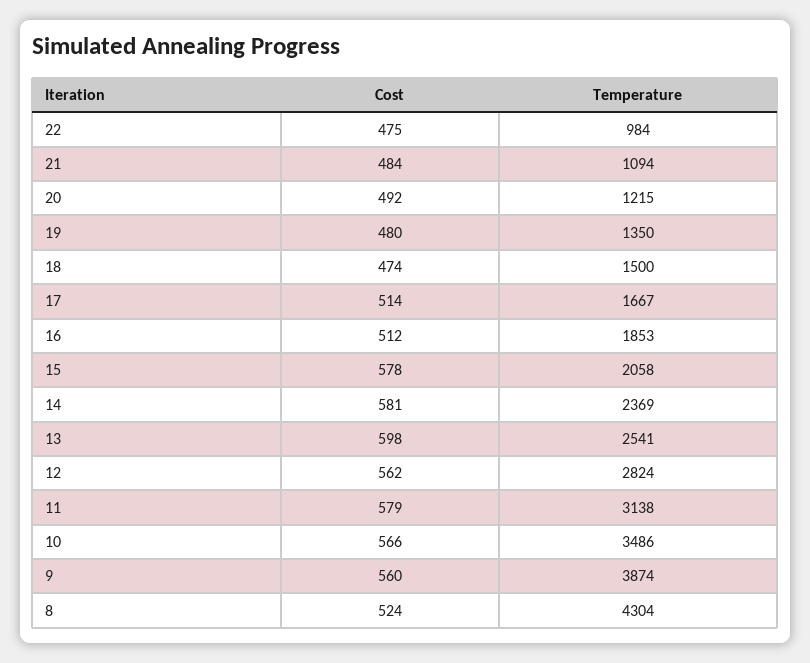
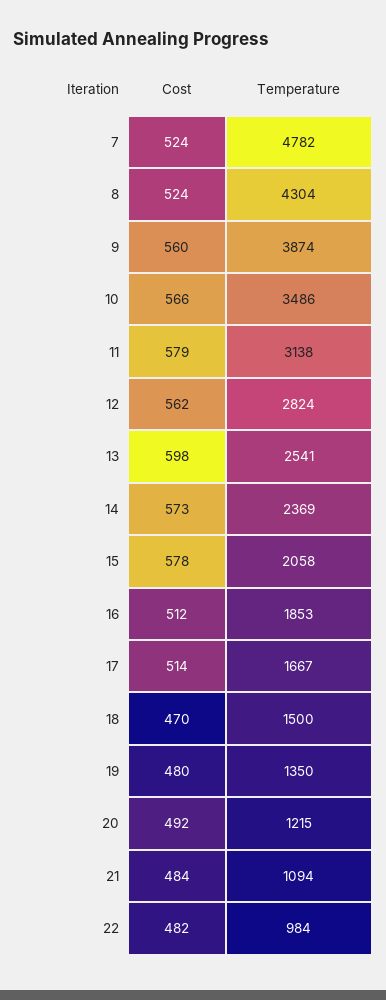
  {
    "Cost": {
-     "22": 475,
+     "22": 482,
      "21": 484,
      "20": 492,
      "19": 480,
-     "18": 474,
+     "18": 470,
      "17": 514,
      "16": 512,
      "15": 578,
-     "14": 581,
+     "14": 573,
      "13": 598,
      "12": 562,
      "11": 579,
      "10": 566,
      "9": 560,
-     "8": 524
+     "8": 524,
+     "7": 524
    },
    "Temperature": {
      "22": 984,
      "21": 1094,
      "20": 1215,
      "19": 1350,
      "18": 1500,
      "17": 1667,
      "16": 1853,
      "15": 2058,
      "14": 2369,
      "13": 2541,
      "12": 2824,
      "11": 3138,
      "10": 3486,
      "9": 3874,
-     "8": 4304
+     "8": 4304,
+     "7": 4782
    }
  }

